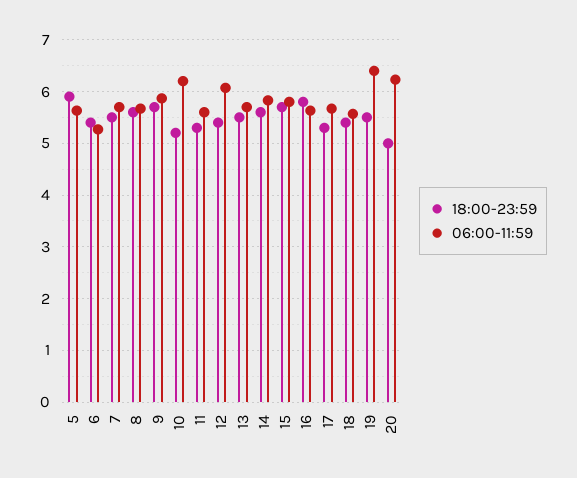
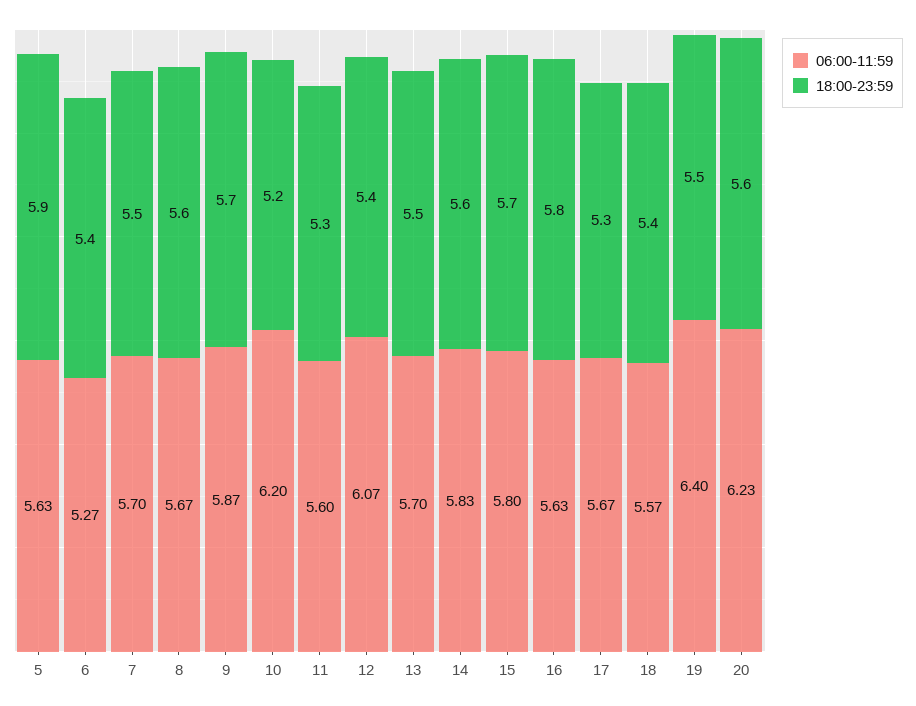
  {
    "18:00-23:59": {
      "5": 5.9,
      "6": 5.4,
      "7": 5.5,
      "8": 5.6,
      "9": 5.7,
      "10": 5.2,
      "11": 5.3,
      "12": 5.4,
      "13": 5.5,
      "14": 5.6,
      "15": 5.7,
      "16": 5.8,
      "17": 5.3,
      "18": 5.4,
      "19": 5.5,
-     "20": 5
+     "20": 5.6
    },
    "06:00-11:59": {
      "5": 5.63,
      "6": 5.27,
      "7": 5.7,
      "8": 5.67,
      "9": 5.87,
      "10": 6.2,
      "11": 5.6,
      "12": 6.07,
      "13": 5.7,
      "14": 5.83,
      "15": 5.8,
      "16": 5.63,
      "17": 5.67,
      "18": 5.57,
      "19": 6.4,
      "20": 6.23
    }
  }

